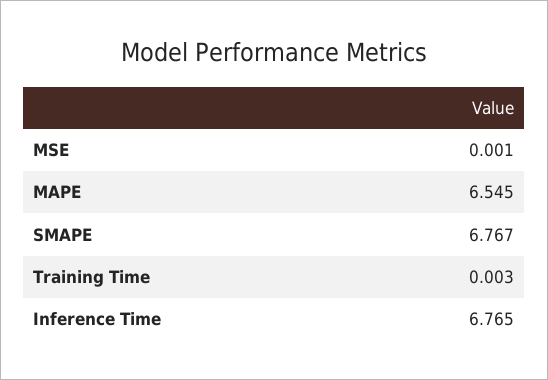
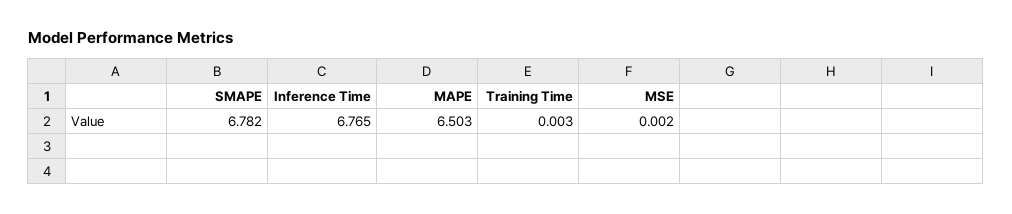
  {
-   "MSE": 0.001,
+   "MSE": 0.002,
-   "MAPE": 6.545,
+   "MAPE": 6.503,
-   "SMAPE": 6.767,
+   "SMAPE": 6.782,
    "Training Time": 0.003,
    "Inference Time": 6.765
  }

